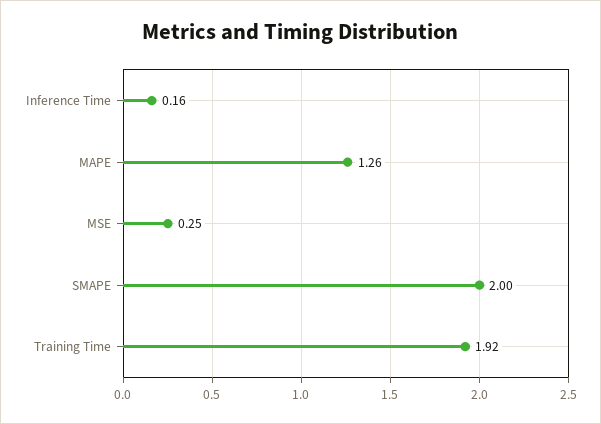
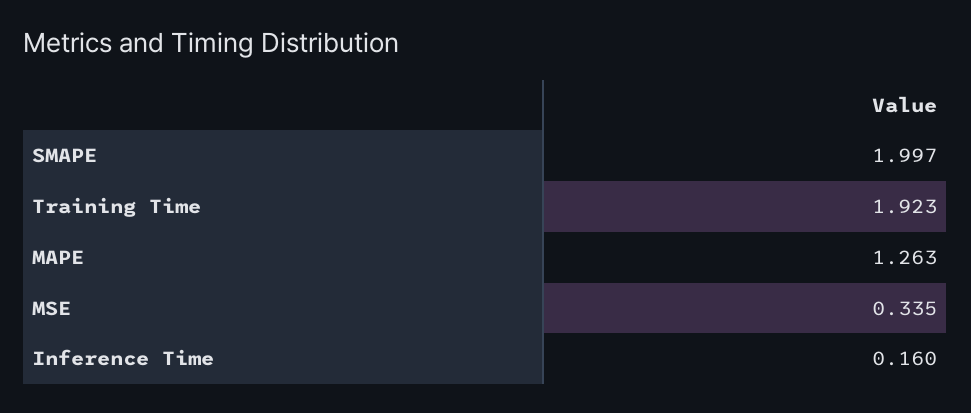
  {
    "Inference Time": 0.16,
    "MAPE": 1.263,
-   "MSE": 0.25,
+   "MSE": 0.335,
    "SMAPE": 1.997,
    "Training Time": 1.923
  }

